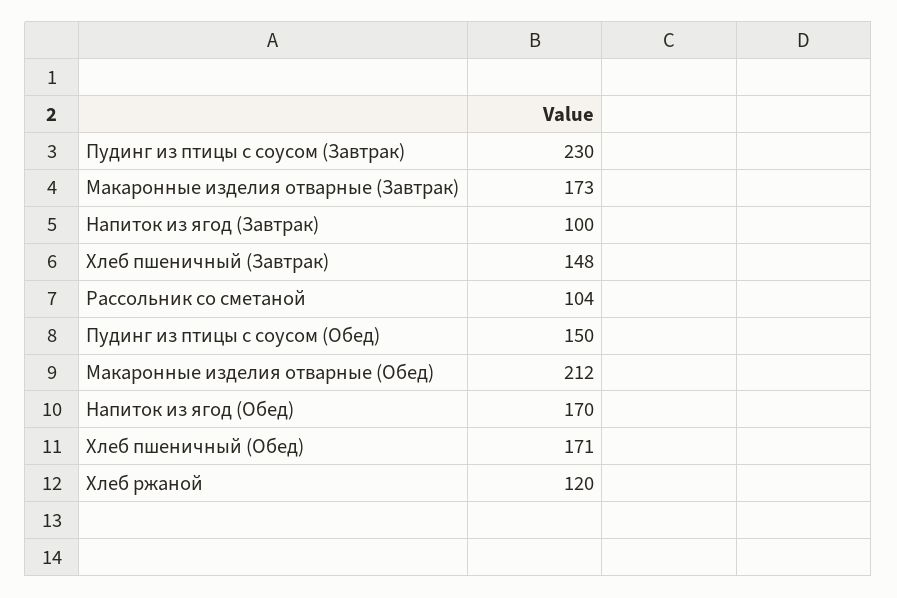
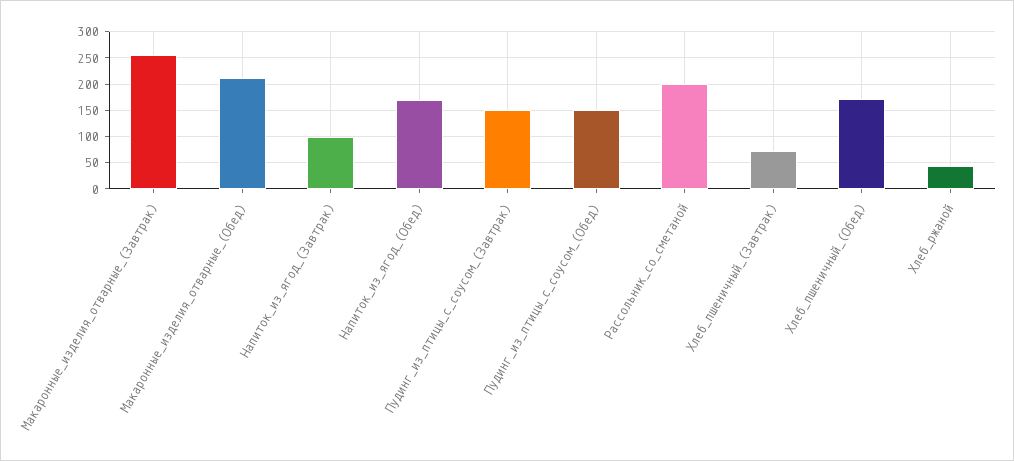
  {
-   "Пудинг из птицы с соусом (Завтрак)": 230,
+   "Пудинг из птицы с соусом (Завтрак)": 150,
-   "Макаронные изделия отварные (Завтрак)": 173,
+   "Макаронные изделия отварные (Завтрак)": 250,
    "Напиток из ягод (Завтрак)": 100,
-   "Хлеб пшеничный (Завтрак)": 148,
+   "Хлеб пшеничный (Завтрак)": 75,
-   "Рассольник со сметаной": 104,
+   "Рассольник со сметаной": 200,
    "Пудинг из птицы с соусом (Обед)": 150,
    "Макаронные изделия отварные (Обед)": 212,
    "Напиток из ягод (Обед)": 170,
    "Хлеб пшеничный (Обед)": 171,
-   "Хлеб ржаной": 120
+   "Хлеб ржаной": 50
  }

